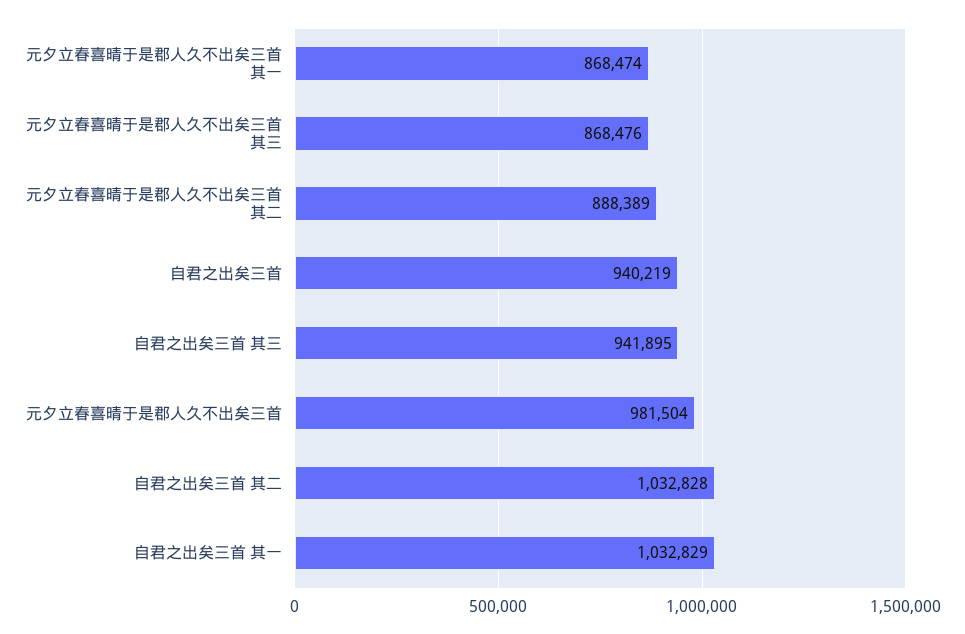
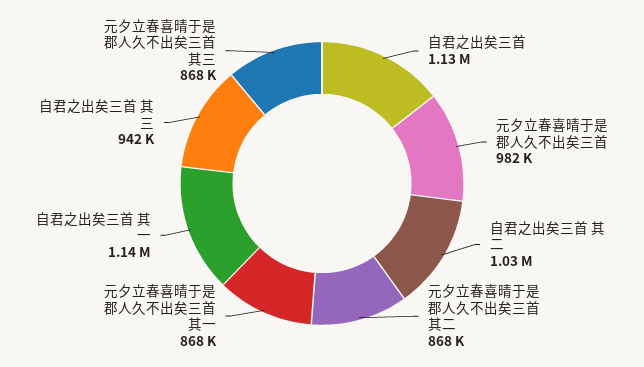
  {
    "元夕立春喜晴于是郡人久不出矣三首 其一": 868474,
    "元夕立春喜晴于是郡人久不出矣三首 其三": 868476,
-   "元夕立春喜晴于是郡人久不出矣三首 其二": 888389,
+   "元夕立春喜晴于是郡人久不出矣三首 其二": 868000,
-   "自君之出矣三首": 940219,
+   "自君之出矣三首": 1130000,
    "自君之出矣三首 其三": 941895,
    "元夕立春喜晴于是郡人久不出矣三首": 981504,
    "自君之出矣三首 其二": 1032828,
-   "自君之出矣三首 其一": 1032829
+   "自君之出矣三首 其一": 1140000
  }

